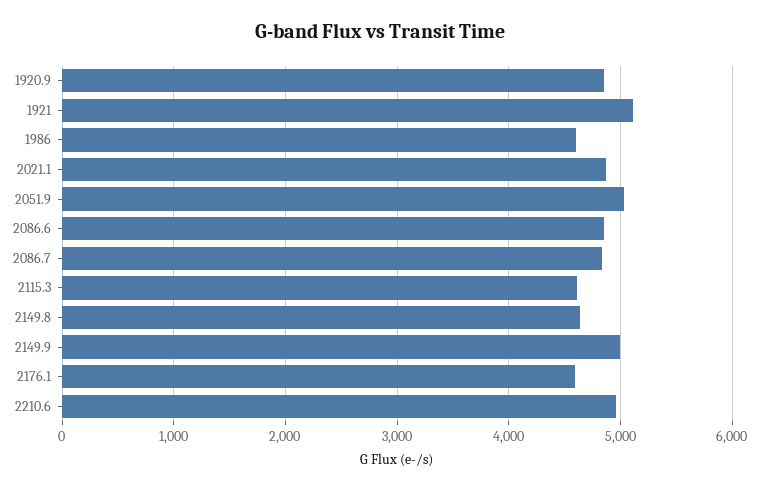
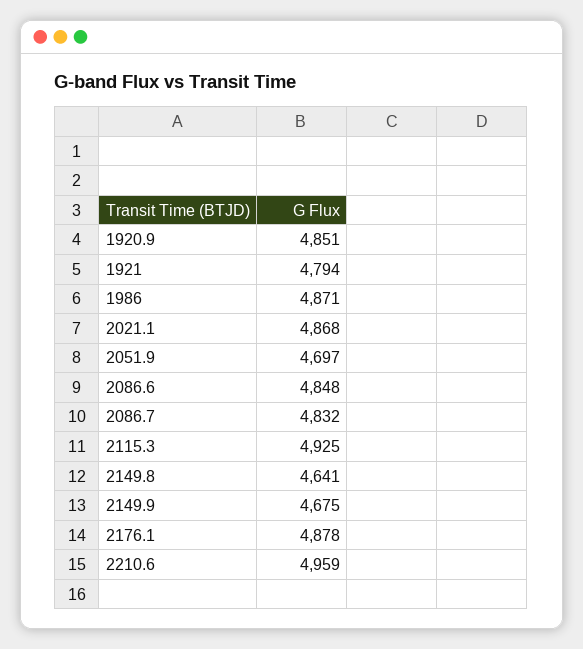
  {
    "1920.9": 4851,
-   "1921": 5100,
+   "1921": 4794,
-   "1986": 4600,
+   "1986": 4871,
    "2021.1": 4868,
-   "2051.9": 5000,
+   "2051.9": 4697,
    "2086.6": 4848,
    "2086.7": 4832,
-   "2115.3": 4600,
+   "2115.3": 4925,
    "2149.8": 4641,
-   "2149.9": 5000,
+   "2149.9": 4675,
-   "2176.1": 4600,
+   "2176.1": 4878,
    "2210.6": 4959
  }

